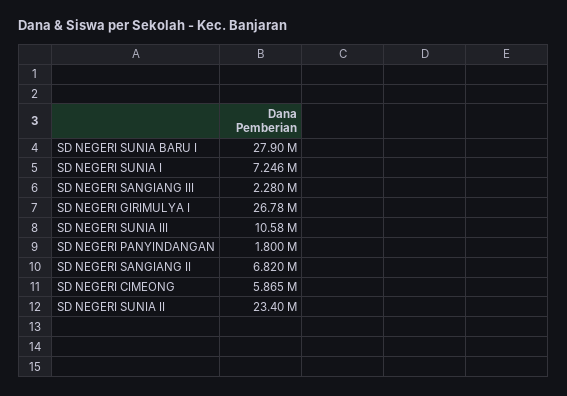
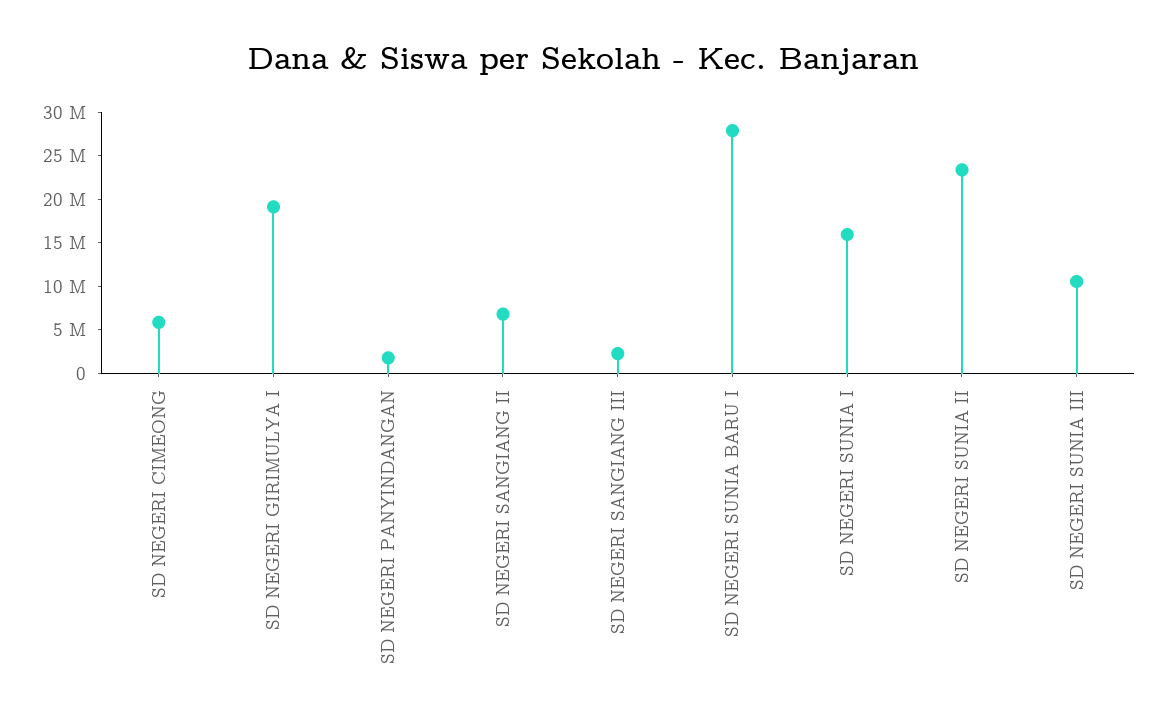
  {
    "SD NEGERI SUNIA BARU I": 27900000,
-   "SD NEGERI SUNIA I": 7246000,
+   "SD NEGERI SUNIA I": 16000000,
    "SD NEGERI SANGIANG III": 2280000,
-   "SD NEGERI GIRIMULYA I": 26780000,
+   "SD NEGERI GIRIMULYA I": 19000000,
    "SD NEGERI SUNIA III": 10580000,
    "SD NEGERI PANYINDANGAN": 1800000,
    "SD NEGERI SANGIANG II": 6820000,
    "SD NEGERI CIMEONG": 5865000,
    "SD NEGERI SUNIA II": 23400000
  }

